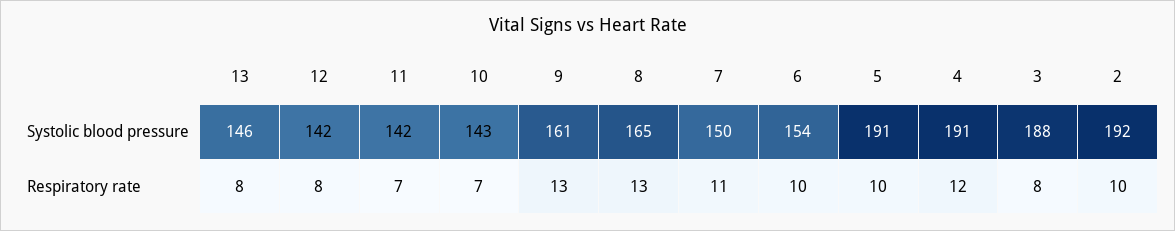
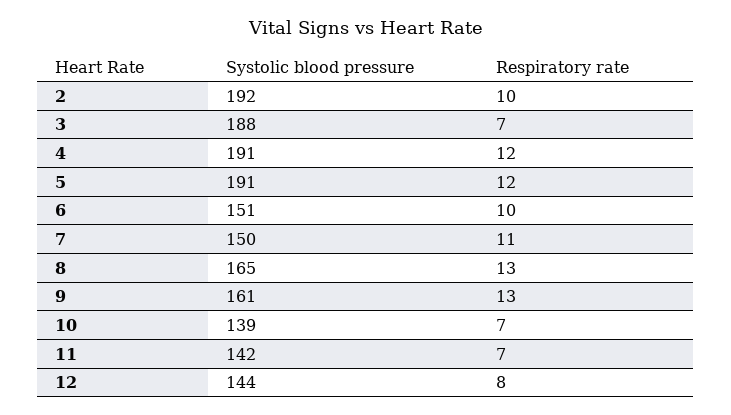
  {
-   "13": {
-     "Systolic blood pressure": 146,
-     "Respiratory rate": 8
-   },
    "12": {
-     "Systolic blood pressure": 142,
+     "Systolic blood pressure": 144,
      "Respiratory rate": 8
    },
    "11": {
      "Systolic blood pressure": 142,
      "Respiratory rate": 7
    },
    "10": {
-     "Systolic blood pressure": 143,
+     "Systolic blood pressure": 139,
      "Respiratory rate": 7
    },
    "9": {
      "Systolic blood pressure": 161,
      "Respiratory rate": 13
    },
    "8": {
      "Systolic blood pressure": 165,
      "Respiratory rate": 13
    },
    "7": {
      "Systolic blood pressure": 150,
      "Respiratory rate": 11
    },
    "6": {
-     "Systolic blood pressure": 154,
+     "Systolic blood pressure": 151,
      "Respiratory rate": 10
    },
    "5": {
      "Systolic blood pressure": 191,
-     "Respiratory rate": 10
+     "Respiratory rate": 12
    },
    "4": {
      "Systolic blood pressure": 191,
      "Respiratory rate": 12
    },
    "3": {
      "Systolic blood pressure": 188,
-     "Respiratory rate": 8
+     "Respiratory rate": 7
    },
    "2": {
      "Systolic blood pressure": 192,
      "Respiratory rate": 10
    }
  }

